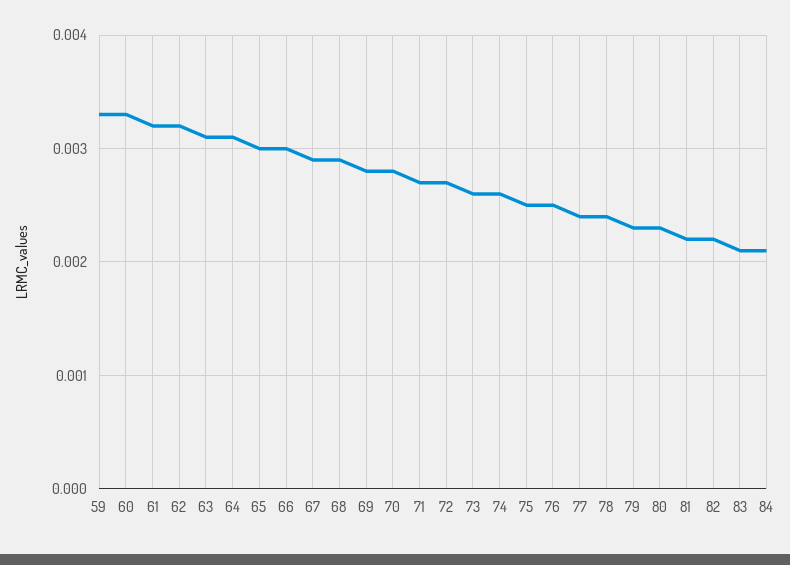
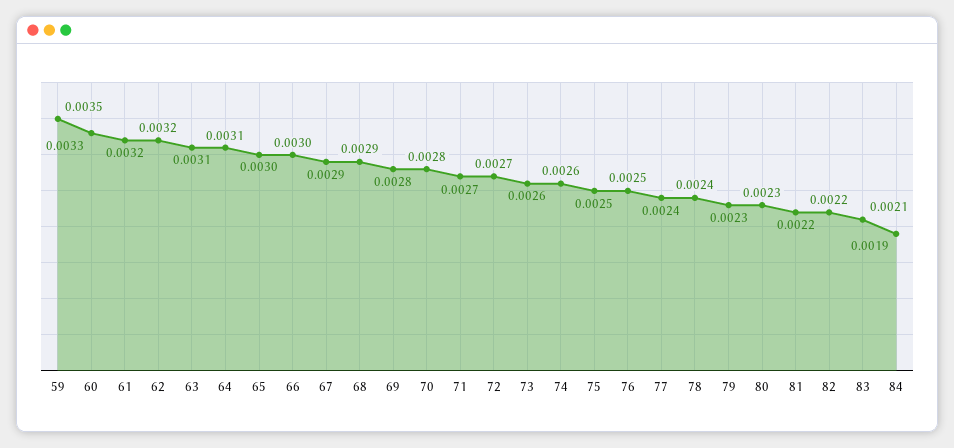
  {
-   "59": 0.0033,
+   "59": 0.0035,
    "60": 0.0033,
    "61": 0.0032,
    "62": 0.0032,
    "63": 0.0031,
    "64": 0.0031,
    "65": 0.003,
    "66": 0.003,
    "67": 0.0029,
    "68": 0.0029,
    "69": 0.0028,
    "70": 0.0028,
    "71": 0.0027,
    "72": 0.0027,
    "73": 0.0026,
    "74": 0.0026,
    "75": 0.0025,
    "76": 0.0025,
    "77": 0.0024,
    "78": 0.0024,
    "79": 0.0023,
    "80": 0.0023,
    "81": 0.0022,
    "82": 0.0022,
    "83": 0.0021,
-   "84": 0.0021
+   "84": 0.0019
  }

